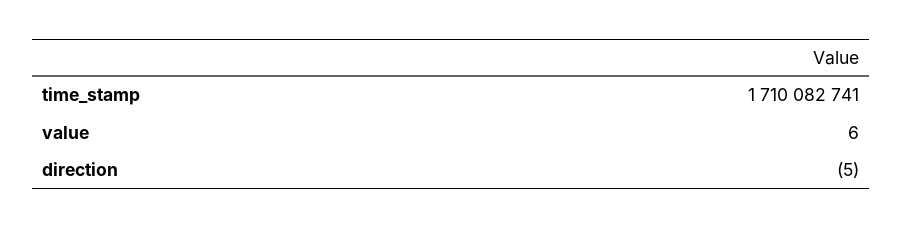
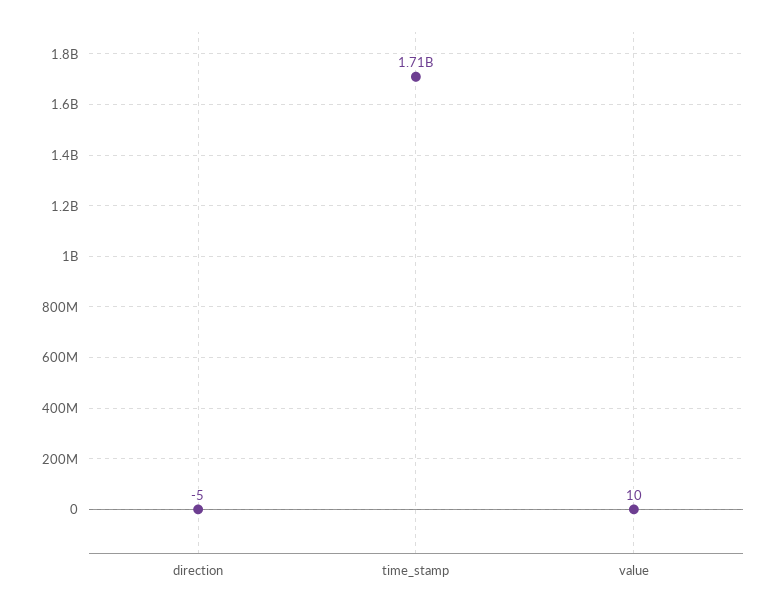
  {
    "time_stamp": 1710082741,
-   "value": 6,
+   "value": 10,
    "direction": -5
  }

